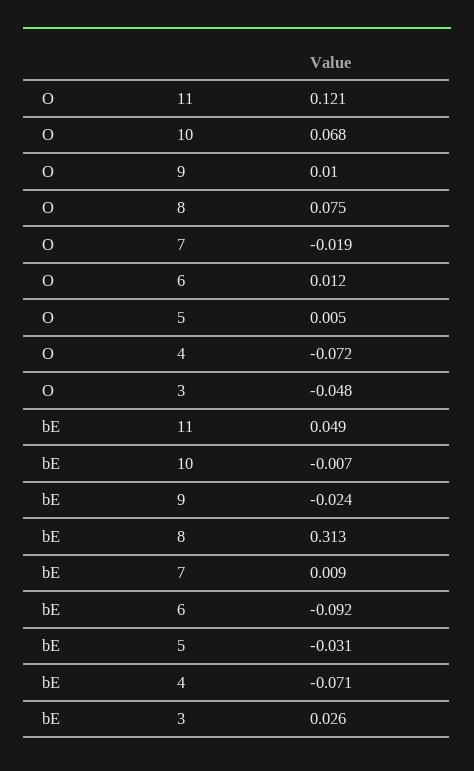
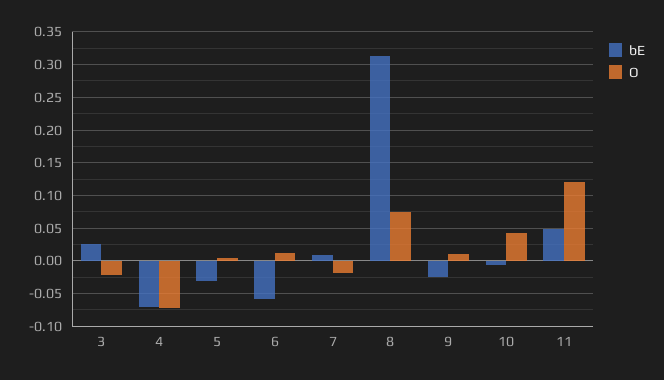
  {
    "O": {
      "11": 0.121,
-     "10": 0.068,
+     "10": 0.04,
      "9": 0.01,
      "8": 0.075,
      "7": -0.019,
      "6": 0.012,
      "5": 0.005,
      "4": -0.072,
-     "3": -0.048
+     "3": -0.02
    },
    "bE": {
      "11": 0.049,
      "10": -0.007,
      "9": -0.024,
      "8": 0.313,
      "7": 0.009,
-     "6": -0.092,
+     "6": -0.06,
      "5": -0.031,
      "4": -0.071,
      "3": 0.026
    }
  }

